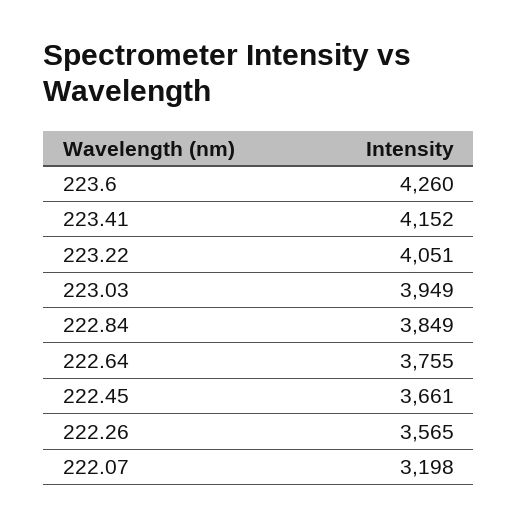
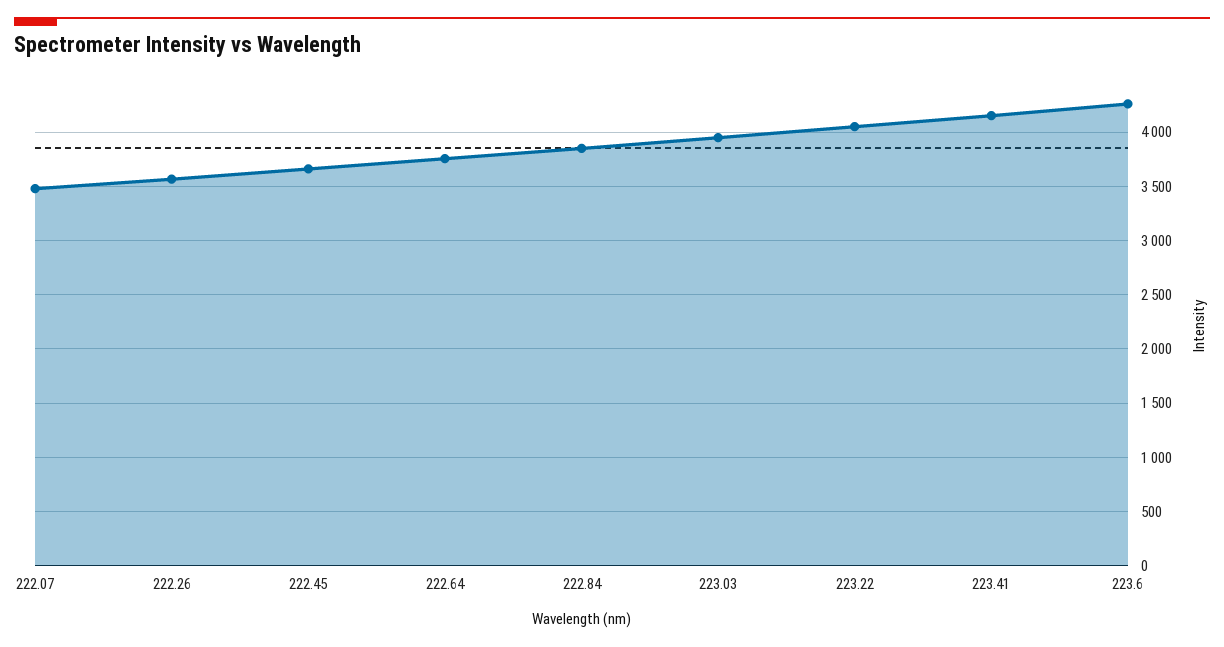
  {
    "223.6": 4260,
    "223.41": 4152,
    "223.22": 4051,
    "223.03": 3949,
    "222.84": 3849,
    "222.64": 3755,
    "222.45": 3661,
    "222.26": 3565,
-   "222.07": 3198
+   "222.07": 3500
  }

